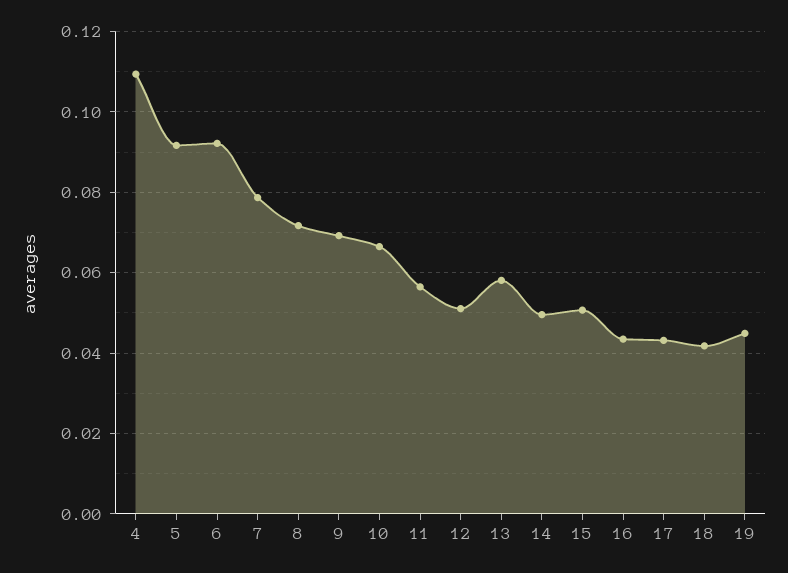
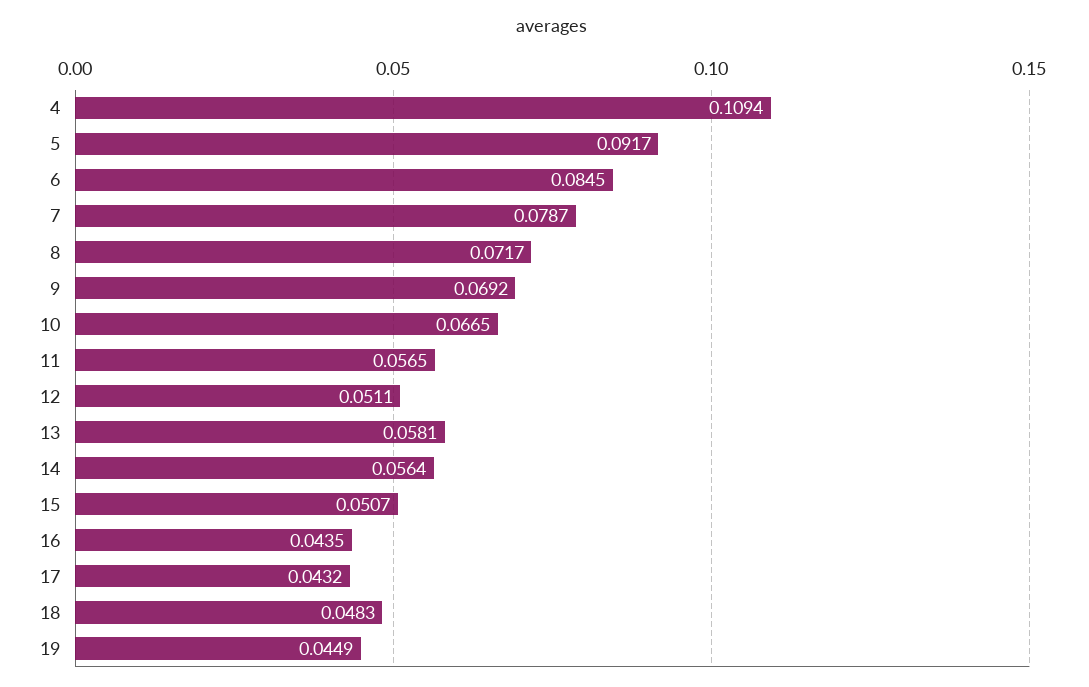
  {
    "4": 0.1094,
    "5": 0.0917,
-   "6": 0.092,
+   "6": 0.0845,
    "7": 0.0787,
    "8": 0.0717,
    "9": 0.0692,
    "10": 0.0665,
    "11": 0.0565,
    "12": 0.0511,
    "13": 0.0581,
-   "14": 0.05,
+   "14": 0.0564,
    "15": 0.0507,
    "16": 0.0435,
    "17": 0.0432,
-   "18": 0.042,
+   "18": 0.0483,
    "19": 0.0449
  }

